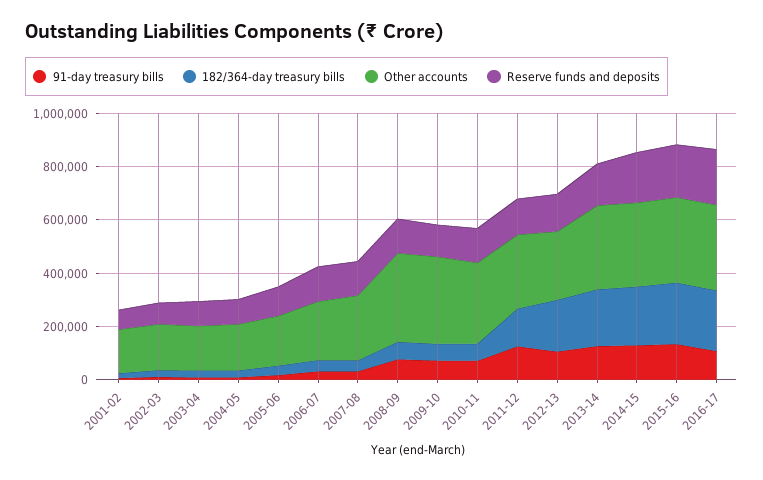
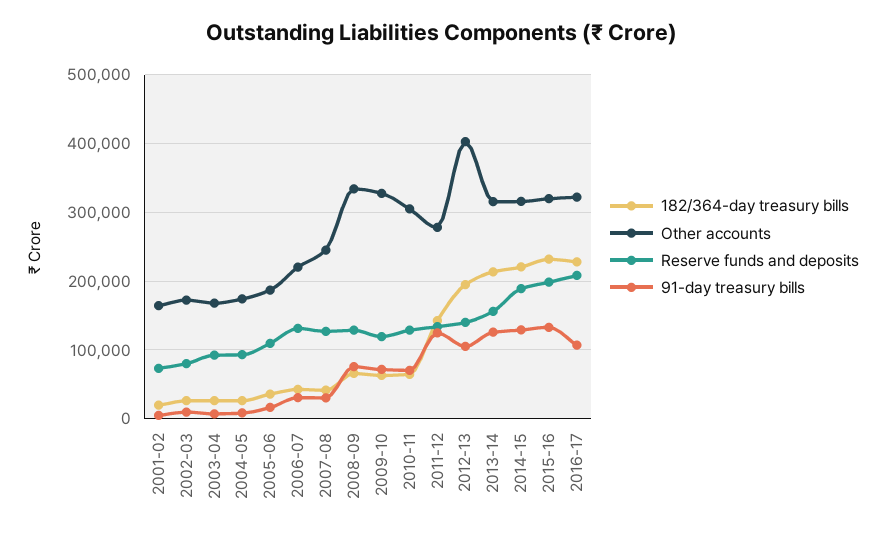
  {
    "91-day treasury bills": {
      "2001-02": 10000,
      "2002-03": 10000,
      "2003-04": 10000,
      "2004-05": 10000,
      "2005-06": 20000,
      "2006-07": 30000,
      "2007-08": 30000,
      "2008-09": 80000,
      "2009-10": 70000,
      "2010-11": 70000,
      "2011-12": 120000,
      "2012-13": 110000,
      "2013-14": 130000,
      "2014-15": 130000,
      "2015-16": 130000,
      "2016-17": 110000
    },
    "182/364-day treasury bills": {
      "2001-02": 20000,
      "2002-03": 30000,
      "2003-04": 30000,
      "2004-05": 30000,
      "2005-06": 40000,
      "2006-07": 40000,
      "2007-08": 40000,
      "2008-09": 70000,
      "2009-10": 60000,
      "2010-11": 60000,
      "2011-12": 140000,
      "2012-13": 190000,
      "2013-14": 210000,
      "2014-15": 220000,
      "2015-16": 230000,
      "2016-17": 230000
    },
    "Other accounts": {
      "2001-02": 160000,
      "2002-03": 170000,
      "2003-04": 170000,
      "2004-05": 170000,
      "2005-06": 190000,
      "2006-07": 220000,
      "2007-08": 250000,
      "2008-09": 330000,
      "2009-10": 330000,
      "2010-11": 300000,
      "2011-12": 280000,
-     "2012-13": 250000,
+     "2012-13": 400000,
      "2013-14": 320000,
      "2014-15": 320000,
      "2015-16": 320000,
      "2016-17": 320000
    },
    "Reserve funds and deposits": {
      "2001-02": 70000,
      "2002-03": 80000,
      "2003-04": 90000,
      "2004-05": 90000,
      "2005-06": 110000,
      "2006-07": 130000,
      "2007-08": 130000,
      "2008-09": 130000,
      "2009-10": 120000,
      "2010-11": 130000,
      "2011-12": 130000,
      "2012-13": 140000,
      "2013-14": 160000,
      "2014-15": 190000,
      "2015-16": 200000,
      "2016-17": 210000
    }
  }

